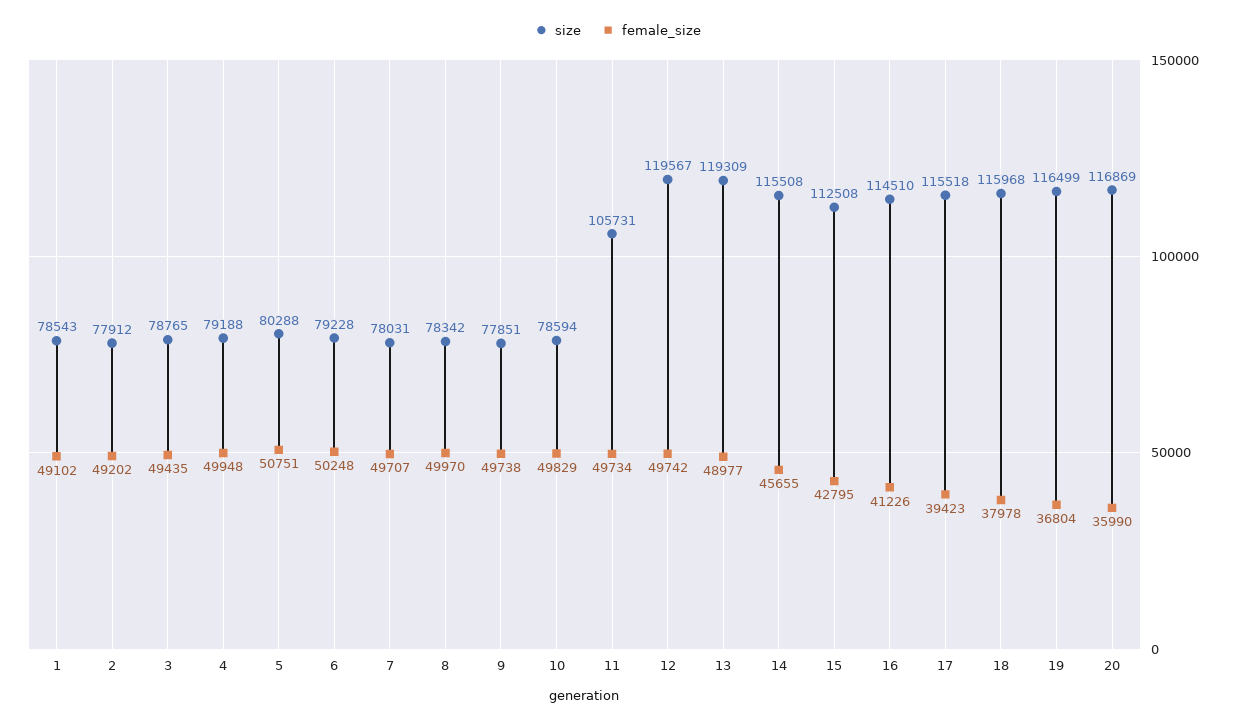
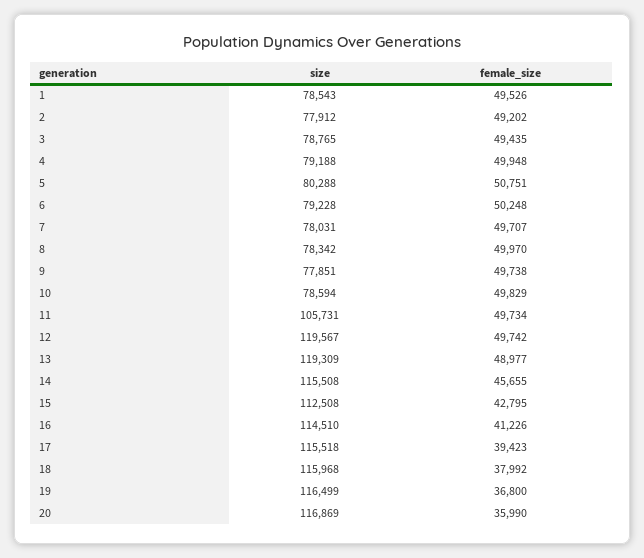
  {
    "size": {
      "1": 78543,
      "2": 77912,
      "3": 78765,
      "4": 79188,
      "5": 80288,
      "6": 79228,
      "7": 78031,
      "8": 78342,
      "9": 77851,
      "10": 78594,
      "11": 105731,
      "12": 119567,
      "13": 119309,
      "14": 115508,
      "15": 112508,
      "16": 114510,
      "17": 115518,
      "18": 115968,
      "19": 116499,
      "20": 116869
    },
    "female_size": {
-     "1": 49102,
+     "1": 49526,
      "2": 49202,
      "3": 49435,
      "4": 49948,
      "5": 50751,
      "6": 50248,
      "7": 49707,
      "8": 49970,
      "9": 49738,
      "10": 49829,
      "11": 49734,
      "12": 49742,
      "13": 48977,
      "14": 45655,
      "15": 42795,
      "16": 41226,
      "17": 39423,
-     "18": 37978,
+     "18": 37992,
-     "19": 36804,
+     "19": 36800,
      "20": 35990
    }
  }

